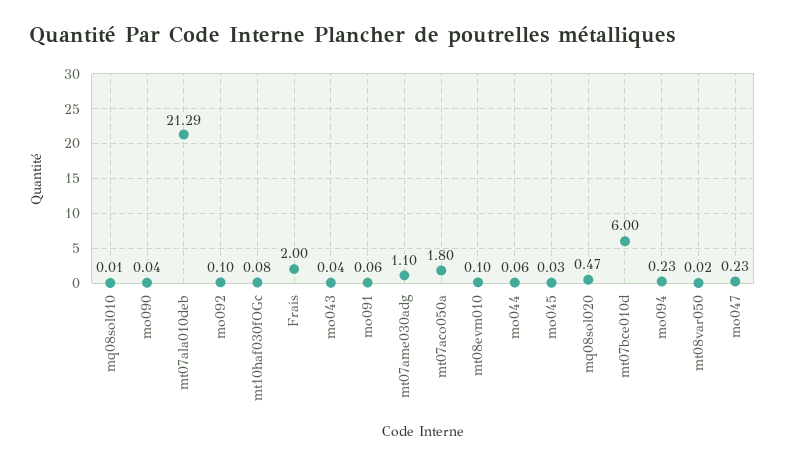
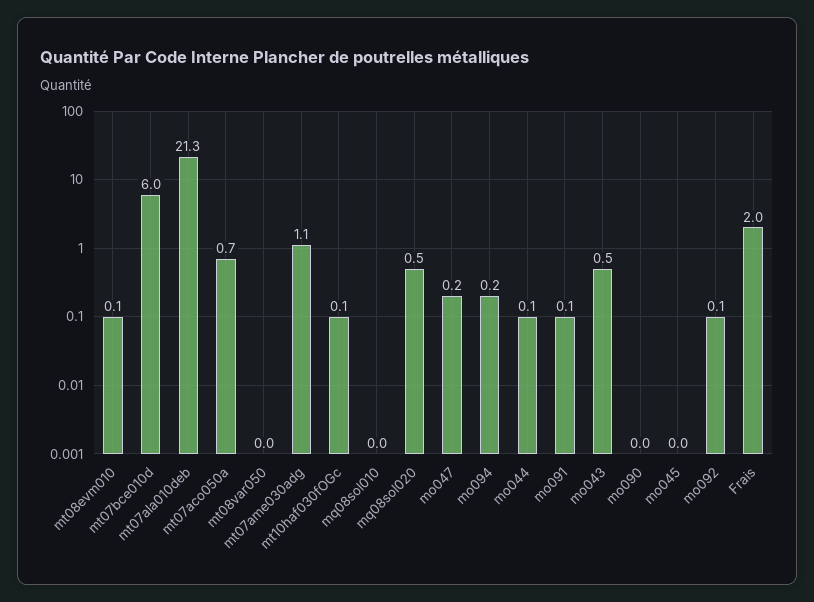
  {
    "mq08sol010": 0.01,
    "mo090": 0.04,
    "mt07ala010deb": 21.29,
    "mo092": 0.1,
    "mt10haf030fOGc": 0.08,
    "Frais": 2,
-   "mo043": 0.04,
+   "mo043": 0.5,
    "mo091": 0.06,
    "mt07ame030adg": 1.1,
-   "mt07aco050a": 1.8,
+   "mt07aco050a": 0.7,
    "mt08evm010": 0.1,
    "mo044": 0.06,
    "mo045": 0.03,
    "mq08sol020": 0.47,
    "mt07bce010d": 6,
    "mo094": 0.23,
    "mt08var050": 0.02,
    "mo047": 0.23
  }

